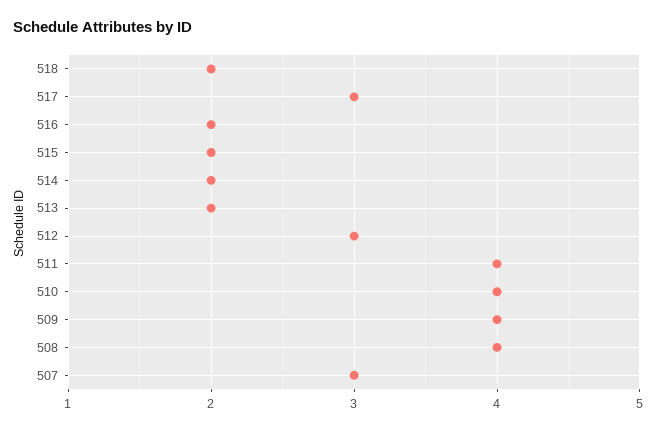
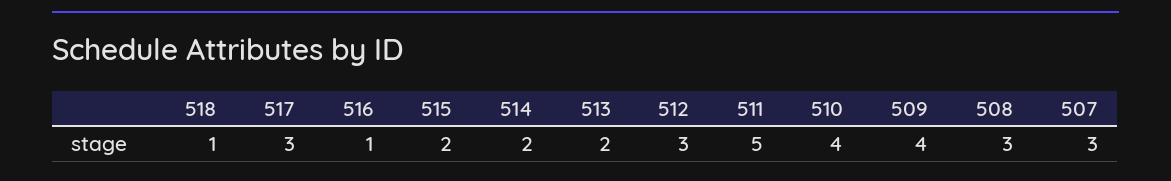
  {
-   "518": 2,
+   "518": 1,
    "517": 3,
-   "516": 2,
+   "516": 1,
    "515": 2,
    "514": 2,
    "513": 2,
    "512": 3,
-   "511": 4,
+   "511": 5,
    "510": 4,
    "509": 4,
-   "508": 4,
+   "508": 3,
    "507": 3
  }

